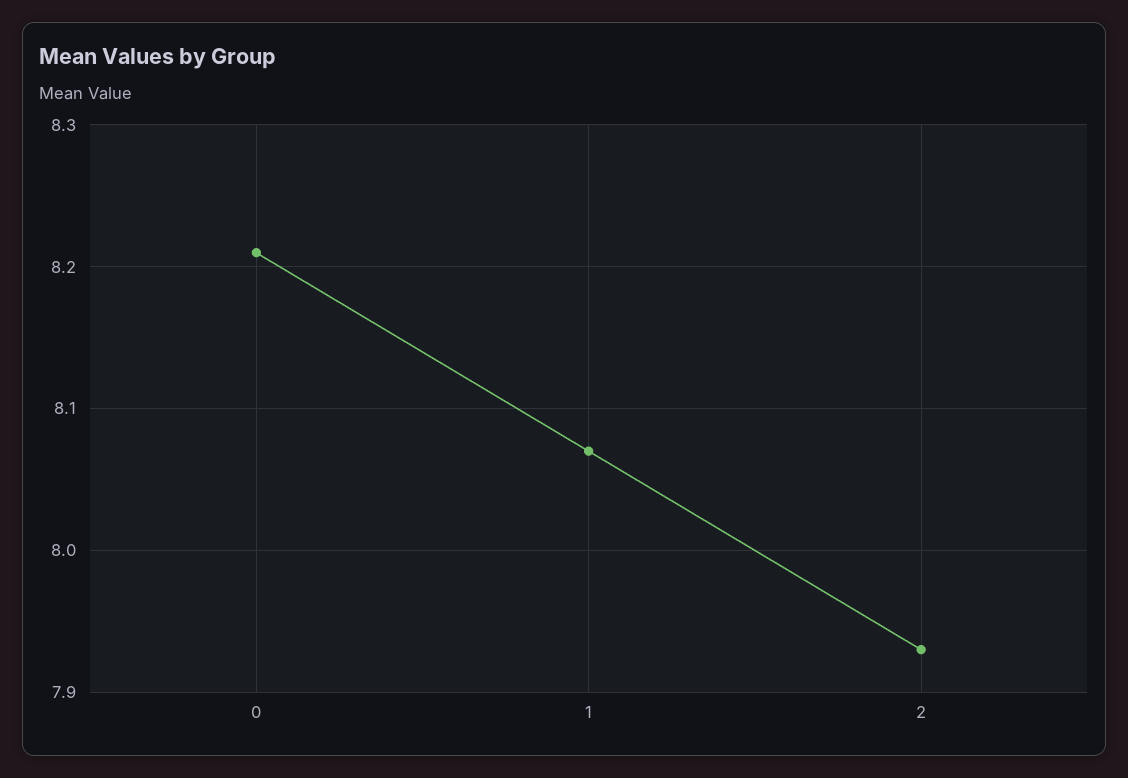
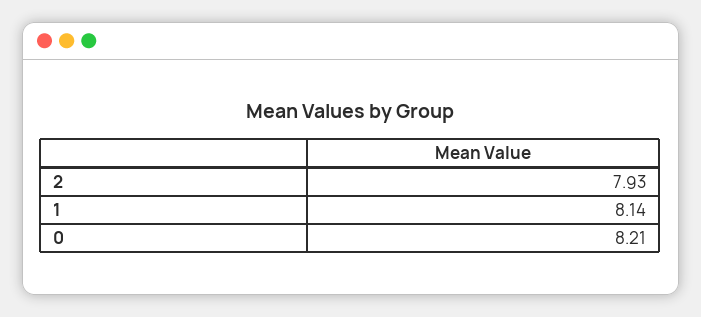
  {
    "0": 8.21,
-   "1": 8.07,
+   "1": 8.14,
    "2": 7.93
  }

